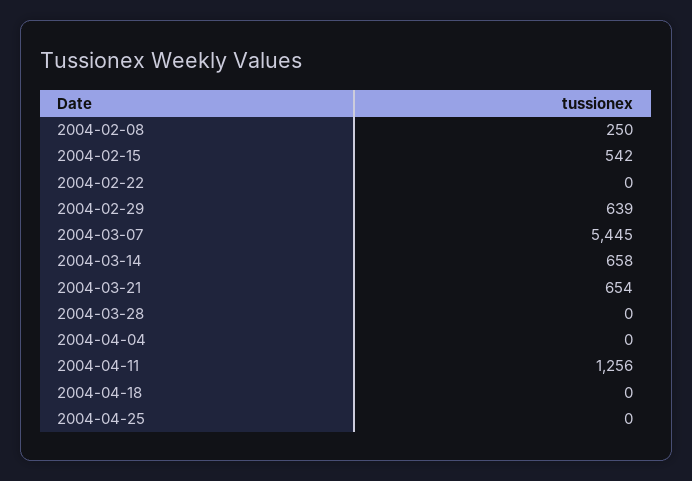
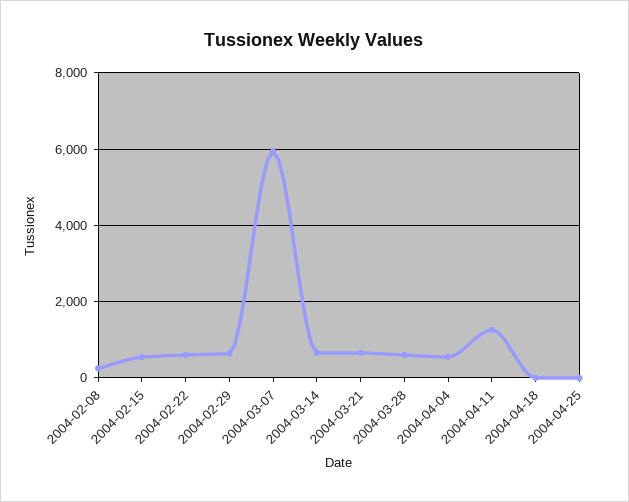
  {
    "2004-02-08": 250,
    "2004-02-15": 542,
-   "2004-02-22": 0,
+   "2004-02-22": 600,
    "2004-02-29": 639,
-   "2004-03-07": 5445,
+   "2004-03-07": 6000,
    "2004-03-14": 658,
    "2004-03-21": 654,
-   "2004-03-28": 0,
+   "2004-03-28": 600,
-   "2004-04-04": 0,
+   "2004-04-04": 600,
    "2004-04-11": 1256,
    "2004-04-18": 0,
    "2004-04-25": 0
  }

